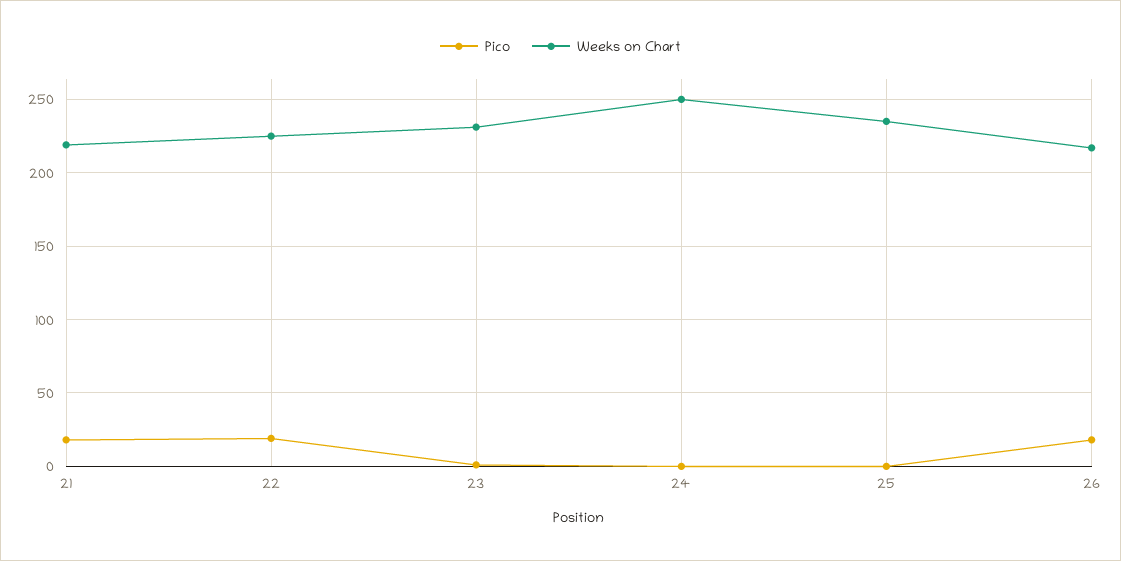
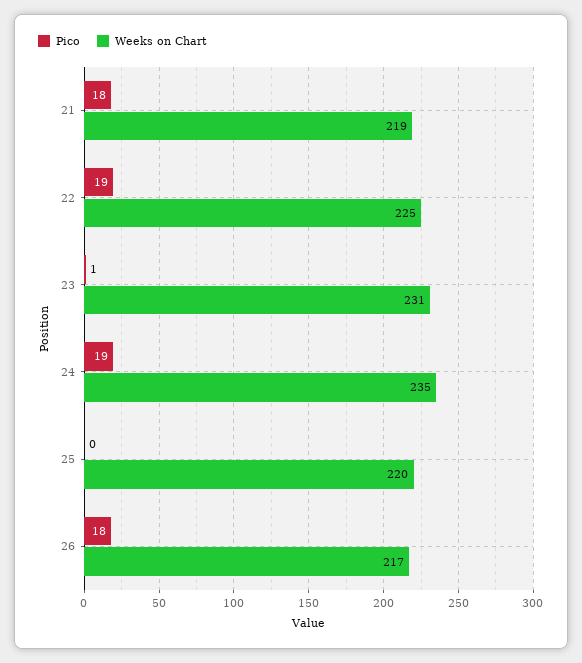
  {
    "Pico": {
      "21": 18,
      "22": 19,
      "23": 1,
-     "24": 0,
+     "24": 19,
      "25": 0,
      "26": 18
    },
    "Weeks on Chart": {
      "21": 219,
      "22": 225,
      "23": 231,
-     "24": 250,
+     "24": 235,
-     "25": 235,
+     "25": 220,
      "26": 217
    }
  }

